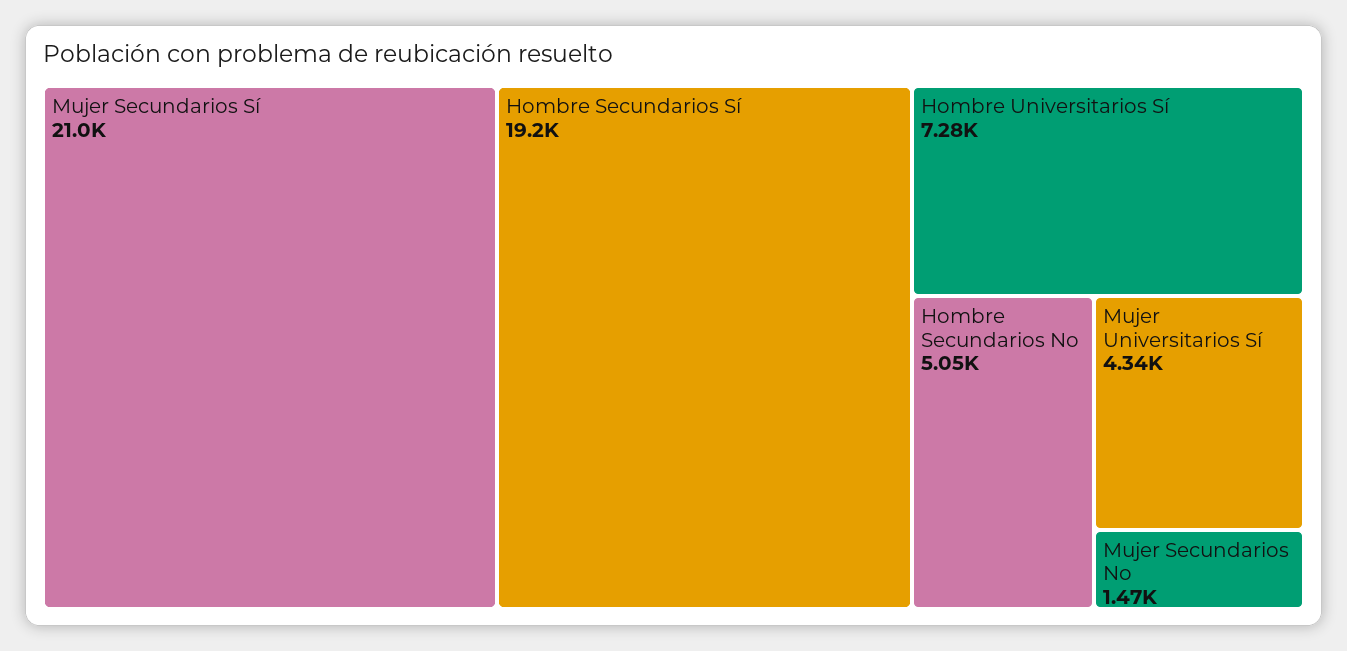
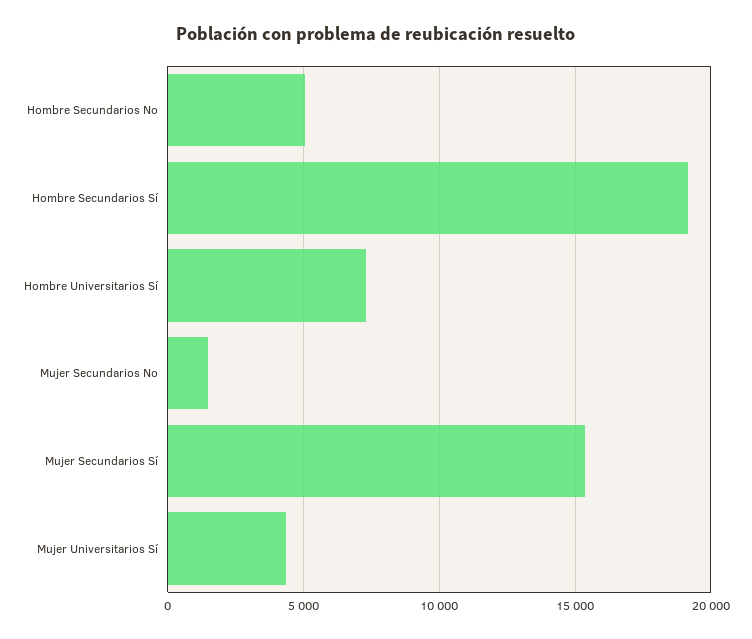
  {
-   "Mujer Secundarios Sí": 21000,
+   "Mujer Secundarios Sí": 15500,
    "Hombre Secundarios Sí": 19200,
    "Hombre Universitarios Sí": 7280,
    "Hombre Secundarios No": 5050,
    "Mujer Universitarios Sí": 4340,
    "Mujer Secundarios No": 1470
  }

